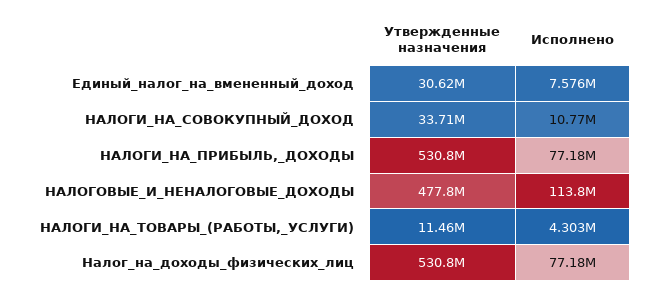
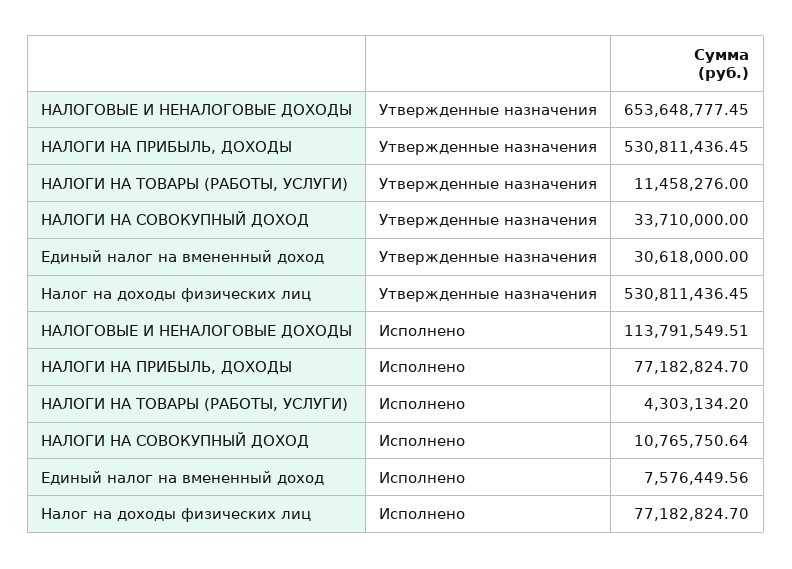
  {
    "Утвержденные назначения": {
      "Единый_налог_на_вмененный_доход": 30618000,
      "НАЛОГИ_НА_СОВОКУПНЫЙ_ДОХОД": 33710000,
      "НАЛОГИ_НА_ПРИБЫЛЬ,_ДОХОДЫ": 530811436.45,
-     "НАЛОГОВЫЕ_И_НЕНАЛОГОВЫЕ_ДОХОДЫ": 477800000,
+     "НАЛОГОВЫЕ_И_НЕНАЛОГОВЫЕ_ДОХОДЫ": 653648777.45,
      "НАЛОГИ_НА_ТОВАРЫ_(РАБОТЫ,_УСЛУГИ)": 11458276,
      "Налог_на_доходы_физических_лиц": 530811436.45
    },
    "Исполнено": {
      "Единый_налог_на_вмененный_доход": 7576449.56,
      "НАЛОГИ_НА_СОВОКУПНЫЙ_ДОХОД": 10765750.64,
      "НАЛОГИ_НА_ПРИБЫЛЬ,_ДОХОДЫ": 77182824.7,
      "НАЛОГОВЫЕ_И_НЕНАЛОГОВЫЕ_ДОХОДЫ": 113791549.51,
      "НАЛОГИ_НА_ТОВАРЫ_(РАБОТЫ,_УСЛУГИ)": 4303134.2,
      "Налог_на_доходы_физических_лиц": 77182824.7
    }
  }

